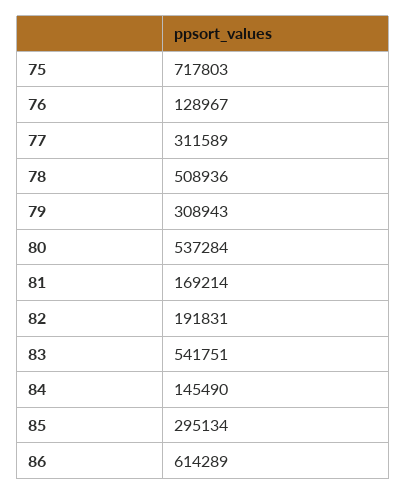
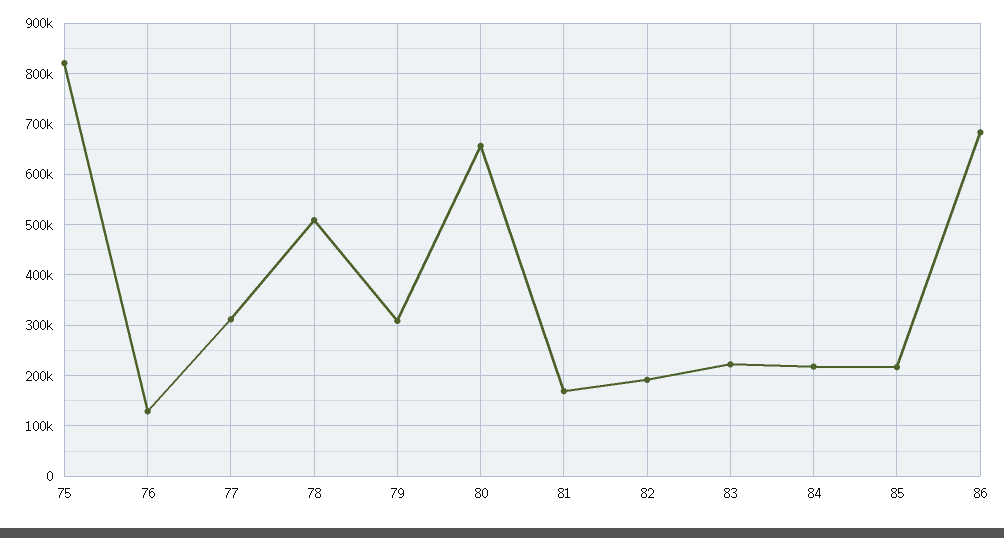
  {
-   "75": 717803,
+   "75": 820000,
    "76": 128967,
    "77": 311589,
    "78": 508936,
    "79": 308943,
-   "80": 537284,
+   "80": 660000,
    "81": 169214,
    "82": 191831,
-   "83": 541751,
+   "83": 220000,
-   "84": 145490,
+   "84": 220000,
-   "85": 295134,
+   "85": 220000,
-   "86": 614289
+   "86": 680000
  }

